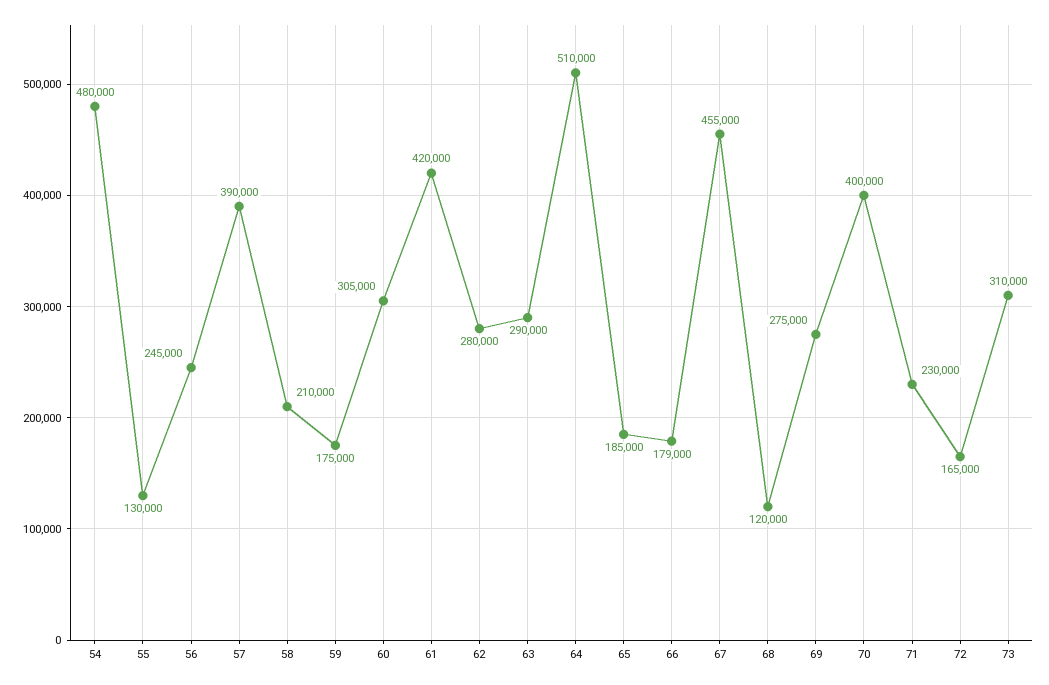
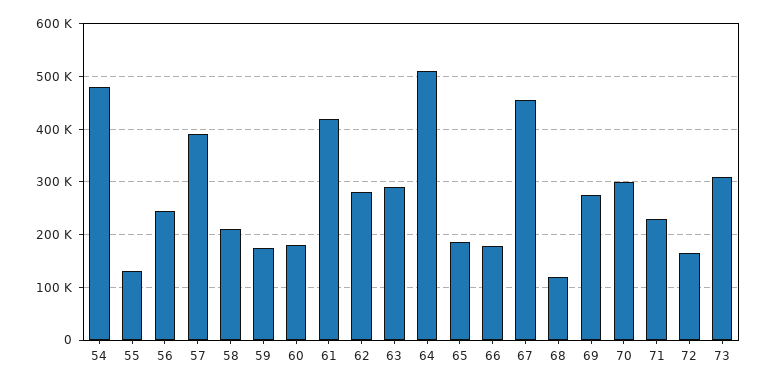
  {
    "54": 480000,
    "55": 130000,
    "56": 245000,
    "57": 390000,
    "58": 210000,
    "59": 175000,
-   "60": 305000,
+   "60": 180000,
    "61": 420000,
    "62": 280000,
    "63": 290000,
    "64": 510000,
    "65": 185000,
    "66": 179000,
    "67": 455000,
    "68": 120000,
    "69": 275000,
-   "70": 400000,
+   "70": 300000,
    "71": 230000,
    "72": 165000,
    "73": 310000
  }

